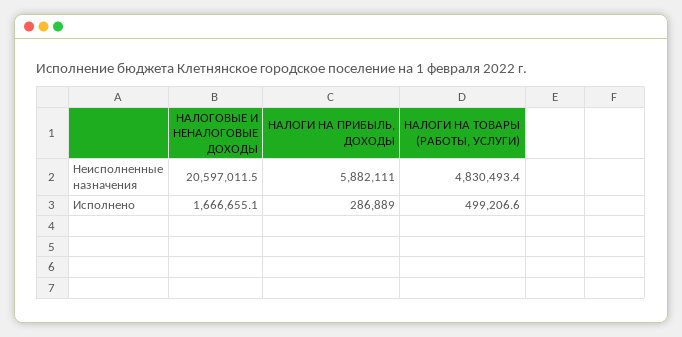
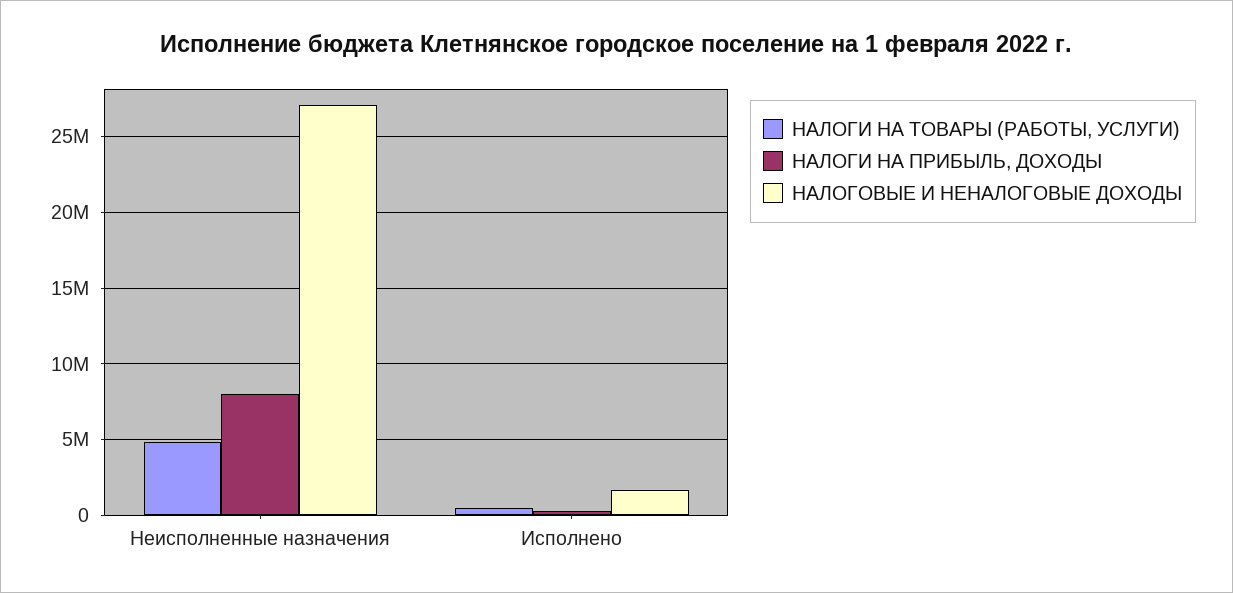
  {
    "НАЛОГОВЫЕ И НЕНАЛОГОВЫЕ ДОХОДЫ": {
-     "Неисполненные назначения": 20597011.5,
+     "Неисполненные назначения": 27000000,
      "Исполнено": 1666655.1
    },
    "НАЛОГИ НА ПРИБЫЛЬ, ДОХОДЫ": {
-     "Неисполненные назначения": 5882111,
+     "Неисполненные назначения": 8000000,
      "Исполнено": 286889
    },
    "НАЛОГИ НА ТОВАРЫ (РАБОТЫ, УСЛУГИ)": {
      "Неисполненные назначения": 4830493.4,
      "Исполнено": 499206.6
    }
  }

